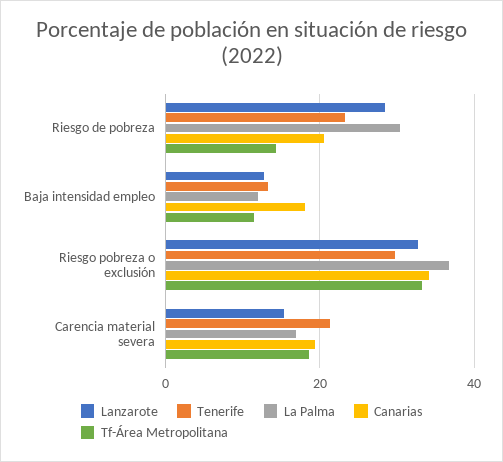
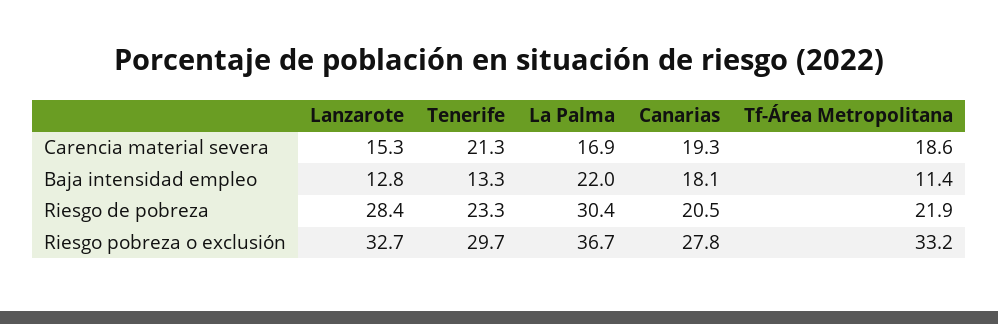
  {
    "Lanzarote": {
      "Riesgo de pobreza": 28.4,
      "Baja intensidad empleo": 12.8,
      "Riesgo pobreza o exclusión": 32.7,
      "Carencia material severa": 15.3
    },
    "Tenerife": {
      "Riesgo de pobreza": 23.3,
      "Baja intensidad empleo": 13.3,
      "Riesgo pobreza o exclusión": 29.7,
      "Carencia material severa": 21.3
    },
    "La Palma": {
      "Riesgo de pobreza": 30.4,
-     "Baja intensidad empleo": 12,
+     "Baja intensidad empleo": 22,
      "Riesgo pobreza o exclusión": 36.7,
      "Carencia material severa": 16.9
    },
    "Canarias": {
      "Riesgo de pobreza": 20.5,
      "Baja intensidad empleo": 18.1,
-     "Riesgo pobreza o exclusión": 34,
+     "Riesgo pobreza o exclusión": 27.8,
      "Carencia material severa": 19.3
    },
    "Tf-Área Metropolitana": {
-     "Riesgo de pobreza": 14,
+     "Riesgo de pobreza": 21.9,
      "Baja intensidad empleo": 11.4,
      "Riesgo pobreza o exclusión": 33.2,
      "Carencia material severa": 18.6
    }
  }

